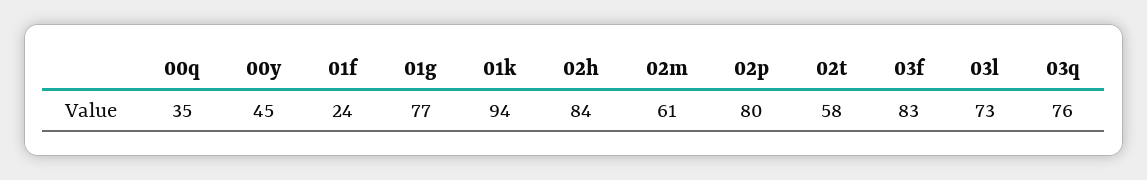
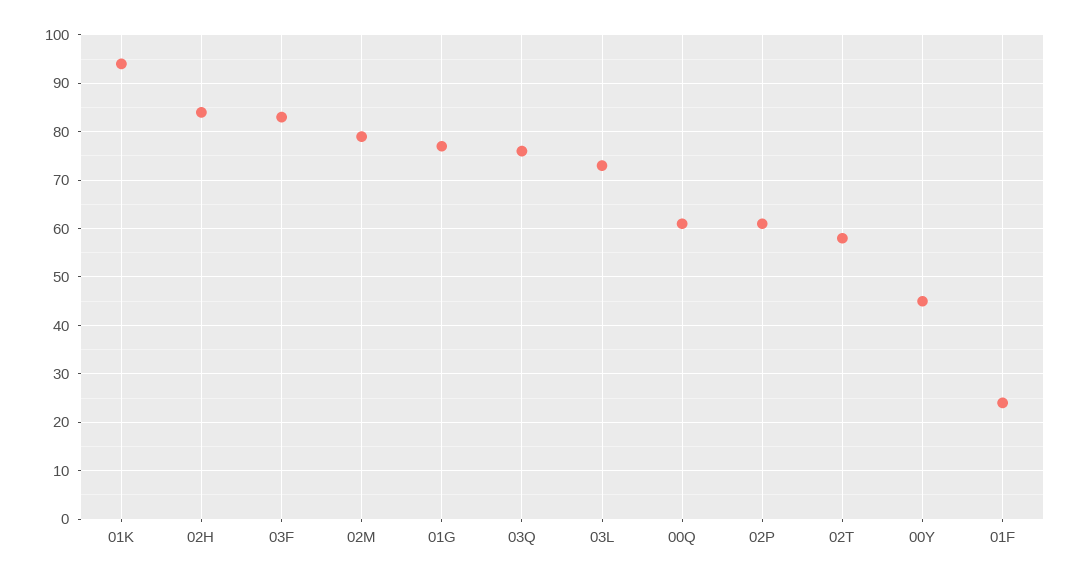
  {
-   "00q": 35,
+   "00q": 60,
    "00y": 45,
    "01f": 24,
    "01g": 77,
    "01k": 94,
    "02h": 84,
-   "02m": 61,
+   "02m": 80,
-   "02p": 80,
+   "02p": 60,
    "02t": 58,
    "03f": 83,
    "03l": 73,
    "03q": 76
  }

